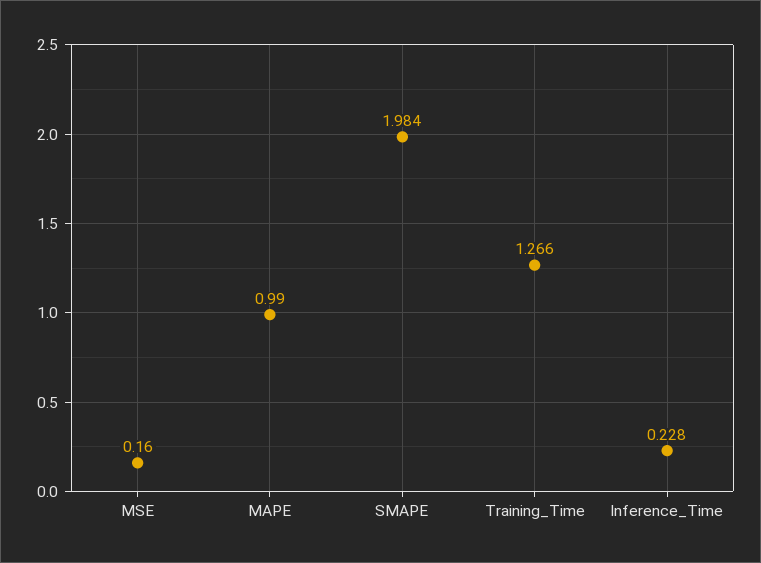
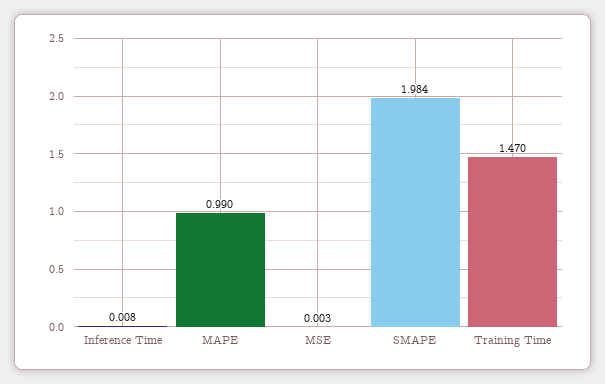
  {
-   "MSE": 0.16,
+   "MSE": 0.003,
    "MAPE": 0.99,
    "SMAPE": 1.984,
-   "Training_Time": 1.266,
+   "Training_Time": 1.47,
-   "Inference_Time": 0.228
+   "Inference_Time": 0.008
  }

